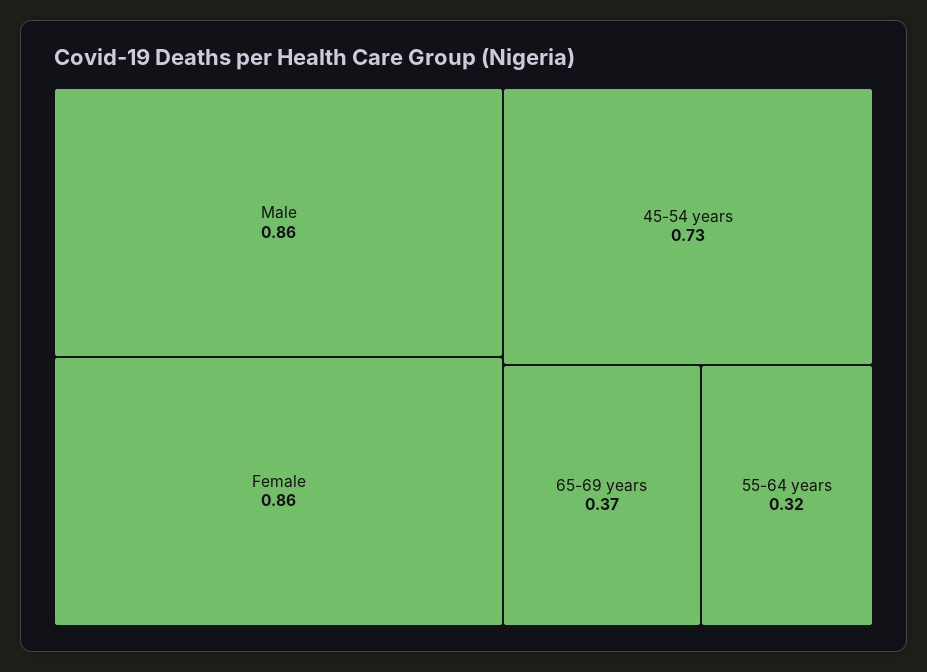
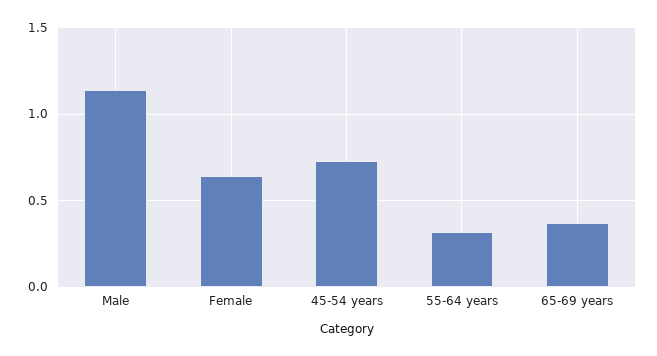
  {
-   "Male": 0.86,
+   "Male": 1.15,
-   "Female": 0.86,
+   "Female": 0.65,
    "45-54 years": 0.73,
    "65-69 years": 0.37,
    "55-64 years": 0.32
  }

